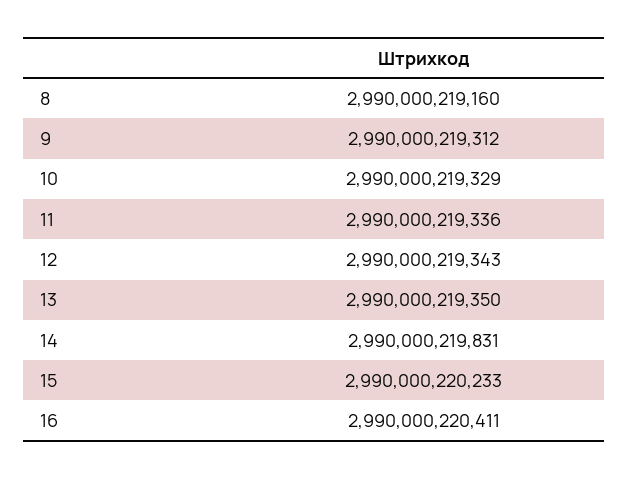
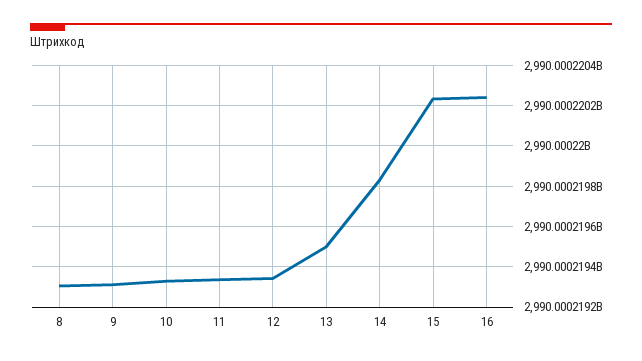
  {
-   "8": 2990000219160,
+   "8": 2990000219300,
    "9": 2990000219312,
    "10": 2990000219329,
    "11": 2990000219336,
    "12": 2990000219343,
-   "13": 2990000219350,
+   "13": 2990000219500,
    "14": 2990000219831,
    "15": 2990000220233,
-   "16": 2990000220411
+   "16": 2990000220250
  }

